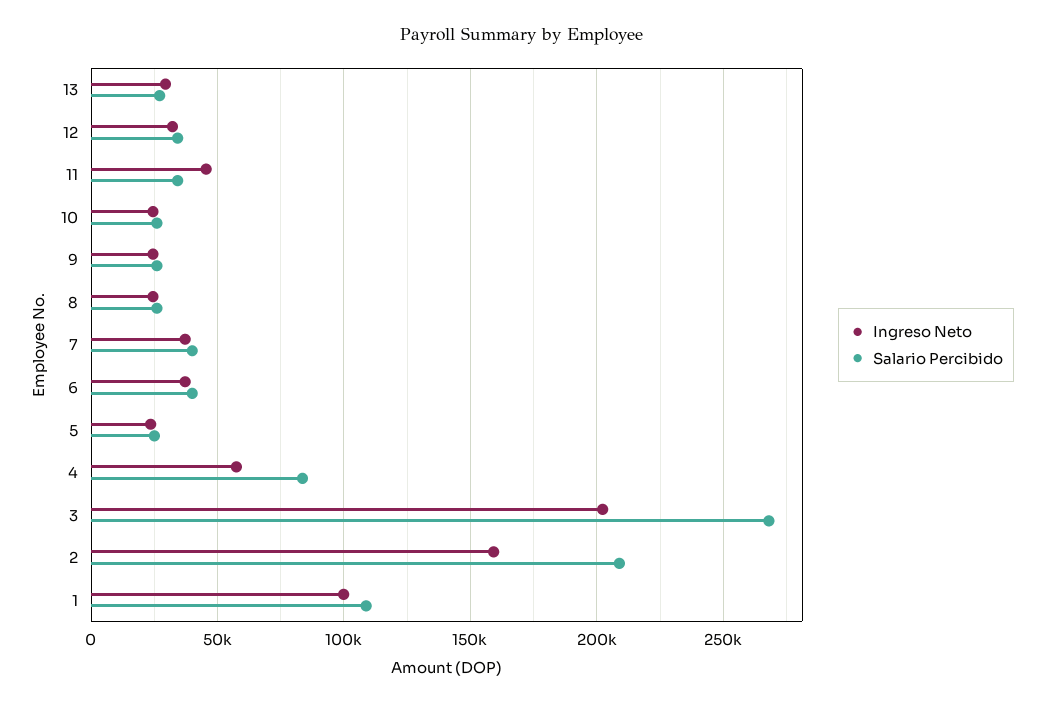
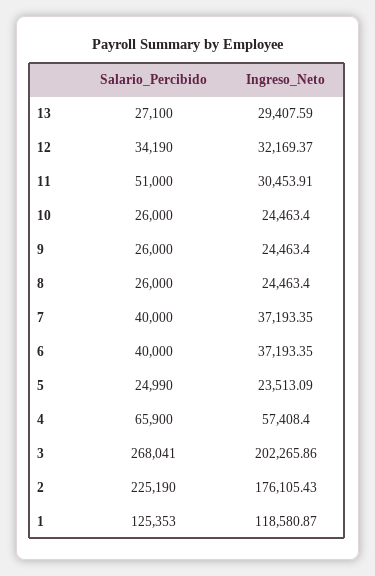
  {
    "Ingreso Neto": {
      "13": 29407.59,
      "12": 32169.37,
-     "11": 45000,
+     "11": 30453.91,
      "10": 24463.4,
      "9": 24463.4,
      "8": 24463.4,
      "7": 37193.35,
      "6": 37193.35,
      "5": 23513.09,
      "4": 57408.4,
      "3": 202265.86,
-     "2": 160000,
+     "2": 176105.43,
-     "1": 100000
+     "1": 118580.87
    },
    "Salario Percibido": {
      "13": 27100,
      "12": 34190,
-     "11": 35000,
+     "11": 51000,
      "10": 26000,
      "9": 26000,
      "8": 26000,
      "7": 40000,
      "6": 40000,
      "5": 24990,
-     "4": 85000,
+     "4": 65900,
      "3": 268041,
-     "2": 210000,
+     "2": 225190,
-     "1": 110000
+     "1": 125353
    }
  }

